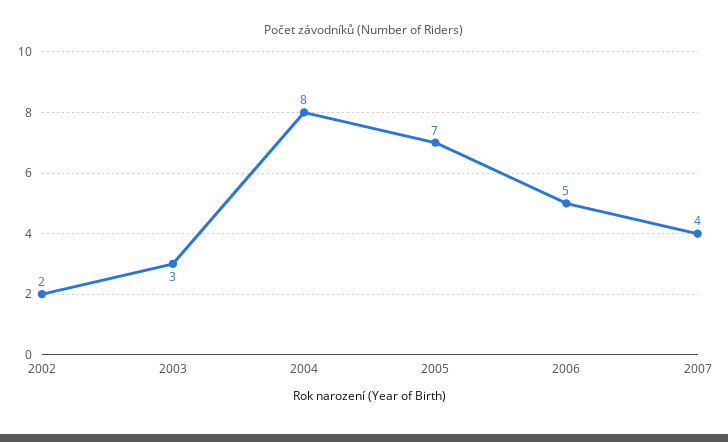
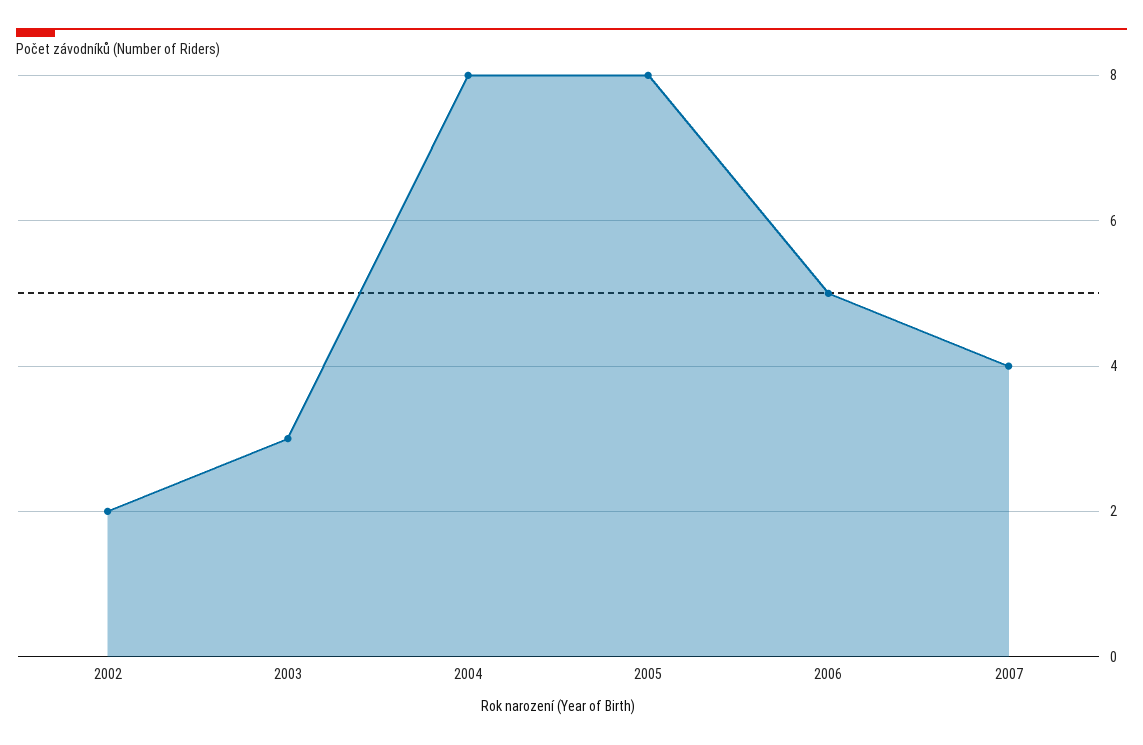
  {
    "2002": 2,
    "2003": 3,
    "2004": 8,
-   "2005": 7,
+   "2005": 8,
    "2006": 5,
    "2007": 4
  }

